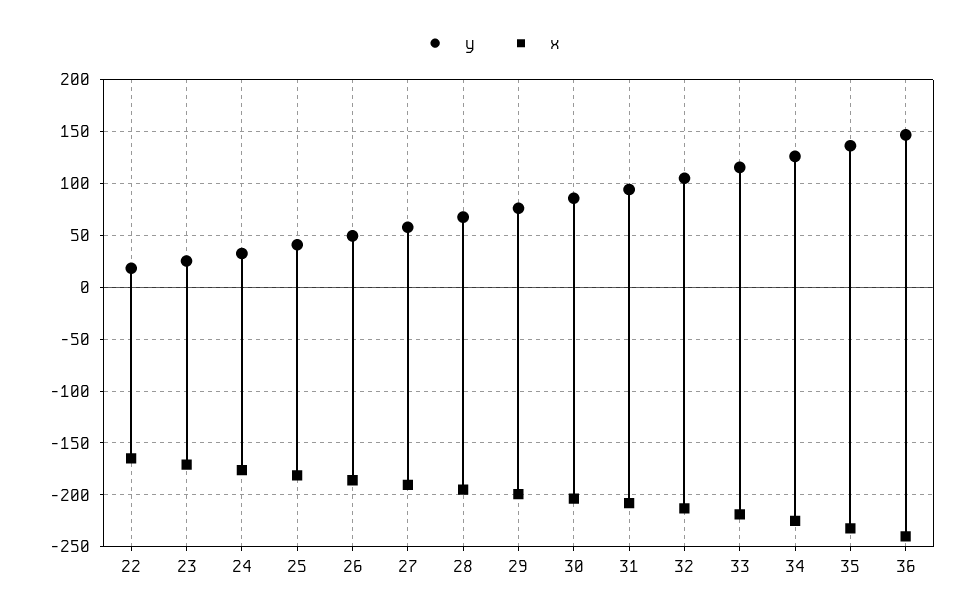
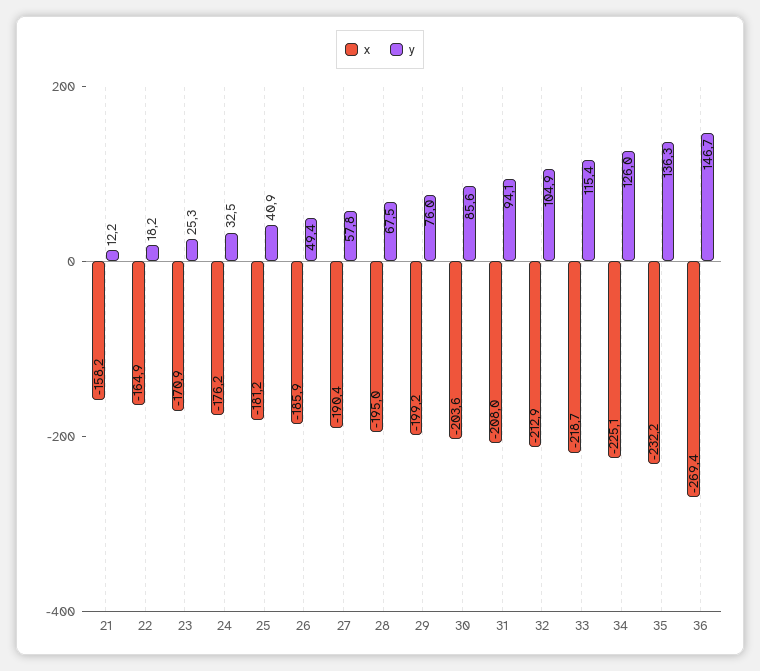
  {
    "y": {
      "22": 18.2,
      "23": 25.3,
      "24": 32.5,
      "25": 40.9,
      "26": 49.4,
      "27": 57.8,
      "28": 67.5,
      "29": 76,
      "30": 85.6,
      "31": 94.1,
      "32": 104.9,
      "33": 115.4,
      "34": 126,
      "35": 136.3,
-     "36": 146.7
+     "36": 146.7,
+     "21": 12.2
    },
    "x": {
      "22": -164.9,
      "23": -170.9,
      "24": -176.2,
      "25": -181.2,
      "26": -185.9,
      "27": -190.4,
      "28": -195,
      "29": -199.2,
      "30": -203.6,
      "31": -208,
      "32": -212.9,
      "33": -218.7,
      "34": -225.1,
      "35": -232.2,
-     "36": -240
+     "36": -269.4,
+     "21": -158.2
    }
  }

